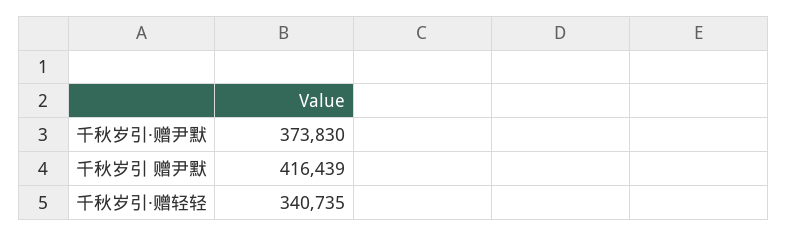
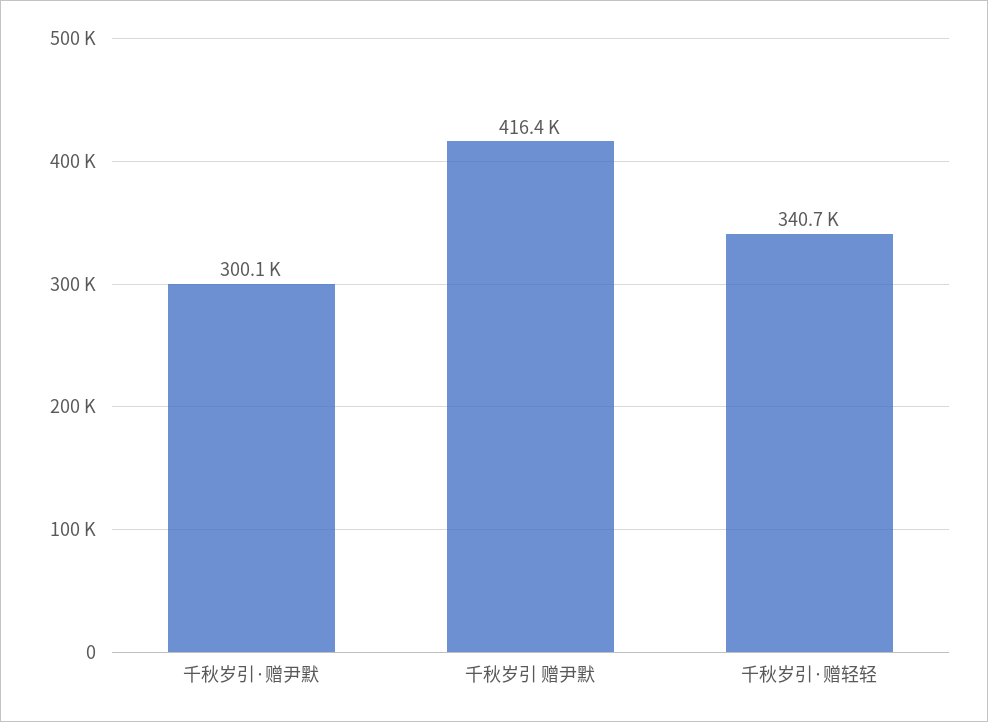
  {
-   "千秋岁引·赠尹默": 373830,
+   "千秋岁引·赠尹默": 300100,
    "千秋岁引 赠尹默": 416439,
    "千秋岁引·赠轻轻": 340735
  }

